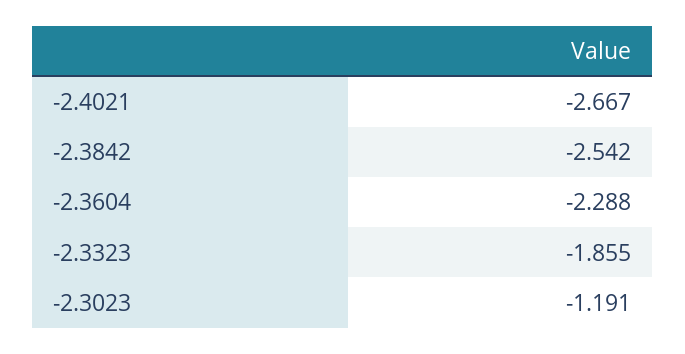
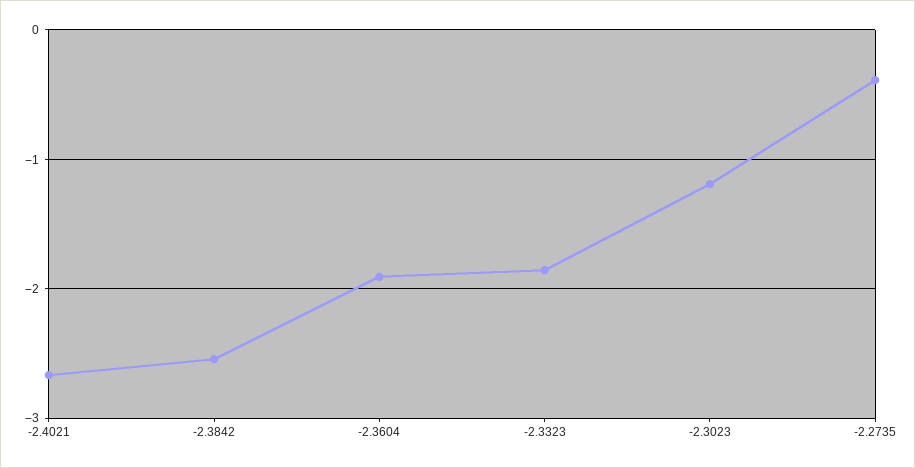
  {
    "-2.4021": -2.667,
    "-2.3842": -2.542,
-   "-2.3604": -2.288,
+   "-2.3604": -1.9,
    "-2.3323": -1.855,
-   "-2.3023": -1.191
+   "-2.3023": -1.191,
+   "-2.2735": -0.4
  }

